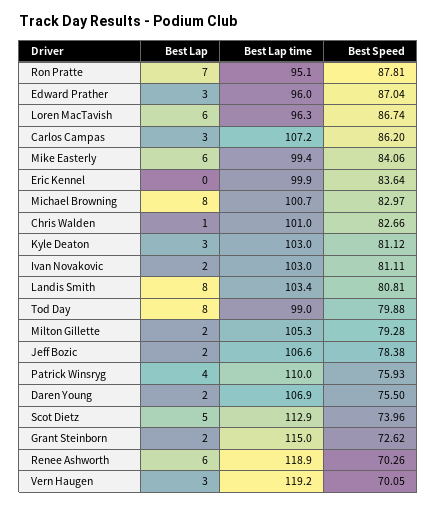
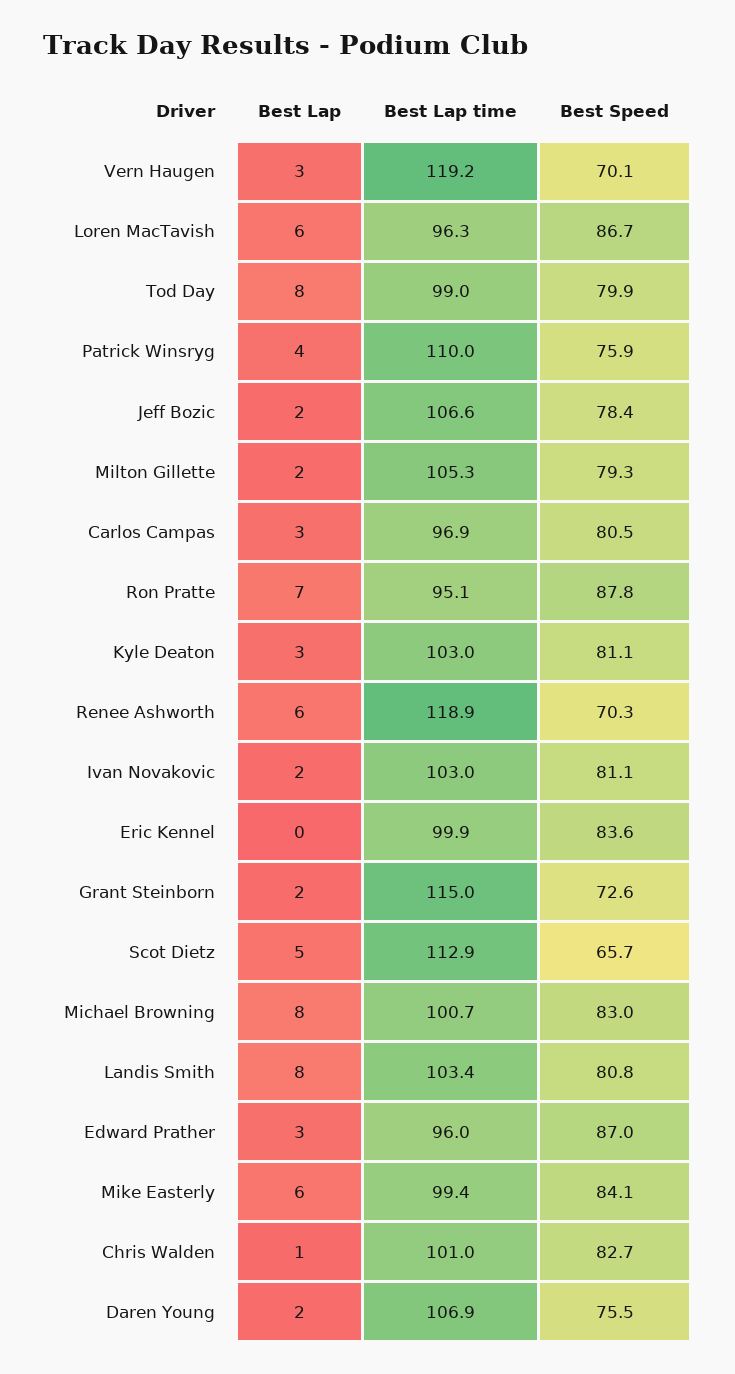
  {
    "Best Lap": {
      "Ron Pratte": 7,
      "Edward Prather": 3,
      "Loren MacTavish": 6,
      "Carlos Campas": 3,
      "Mike Easterly": 6,
      "Eric Kennel": 0,
      "Michael Browning": 8,
      "Chris Walden": 1,
      "Kyle Deaton": 3,
      "Ivan Novakovic": 2,
      "Landis Smith": 8,
      "Tod Day": 8,
      "Milton Gillette": 2,
      "Jeff Bozic": 2,
      "Patrick Winsryg": 4,
      "Daren Young": 2,
      "Scot Dietz": 5,
      "Grant Steinborn": 2,
      "Renee Ashworth": 6,
      "Vern Haugen": 3
    },
    "Best Lap time": {
      "Ron Pratte": 95.1,
      "Edward Prather": 96,
      "Loren MacTavish": 96.3,
-     "Carlos Campas": 107.2,
+     "Carlos Campas": 96.9,
      "Mike Easterly": 99.4,
      "Eric Kennel": 99.9,
      "Michael Browning": 100.7,
      "Chris Walden": 101,
      "Kyle Deaton": 103,
      "Ivan Novakovic": 103,
      "Landis Smith": 103.4,
      "Tod Day": 99,
      "Milton Gillette": 105.3,
      "Jeff Bozic": 106.6,
      "Patrick Winsryg": 110,
      "Daren Young": 106.9,
      "Scot Dietz": 112.9,
      "Grant Steinborn": 115,
      "Renee Ashworth": 118.9,
      "Vern Haugen": 119.2
    },
    "Best Speed": {
      "Ron Pratte": 87.81,
      "Edward Prather": 87.04,
      "Loren MacTavish": 86.74,
-     "Carlos Campas": 86.2,
+     "Carlos Campas": 80.5,
      "Mike Easterly": 84.06,
      "Eric Kennel": 83.64,
      "Michael Browning": 82.97,
      "Chris Walden": 82.66,
      "Kyle Deaton": 81.12,
      "Ivan Novakovic": 81.11,
      "Landis Smith": 80.81,
      "Tod Day": 79.88,
      "Milton Gillette": 79.28,
      "Jeff Bozic": 78.38,
      "Patrick Winsryg": 75.93,
      "Daren Young": 75.5,
-     "Scot Dietz": 73.96,
+     "Scot Dietz": 65.7,
      "Grant Steinborn": 72.62,
      "Renee Ashworth": 70.26,
      "Vern Haugen": 70.05
    }
  }

